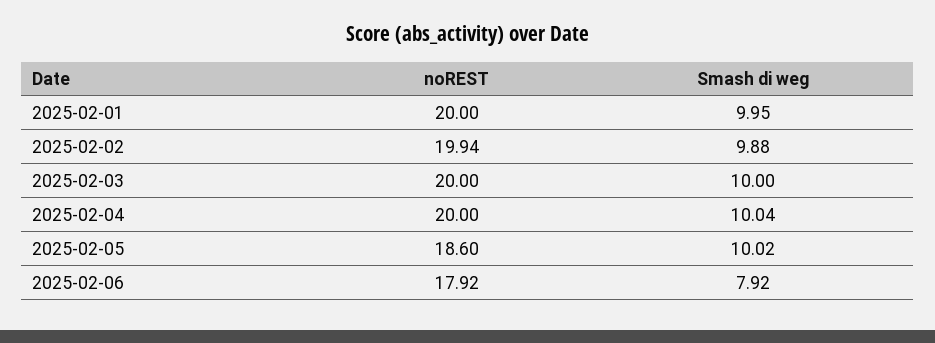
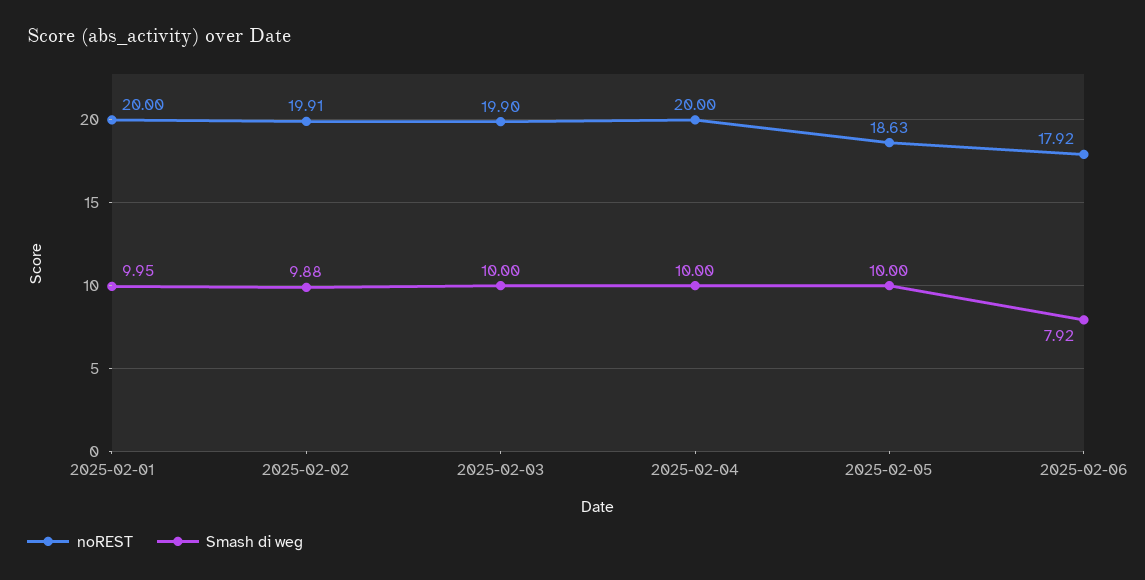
  {
    "noREST": {
      "2025-02-01": 20,
-     "2025-02-02": 19.94,
+     "2025-02-02": 19.91,
-     "2025-02-03": 20,
+     "2025-02-03": 19.9,
      "2025-02-04": 20,
-     "2025-02-05": 18.6,
+     "2025-02-05": 18.63,
      "2025-02-06": 17.92
    },
    "Smash di weg": {
      "2025-02-01": 9.95,
      "2025-02-02": 9.88,
      "2025-02-03": 10,
-     "2025-02-04": 10.04,
+     "2025-02-04": 10,
-     "2025-02-05": 10.02,
+     "2025-02-05": 10,
      "2025-02-06": 7.92
    }
  }

